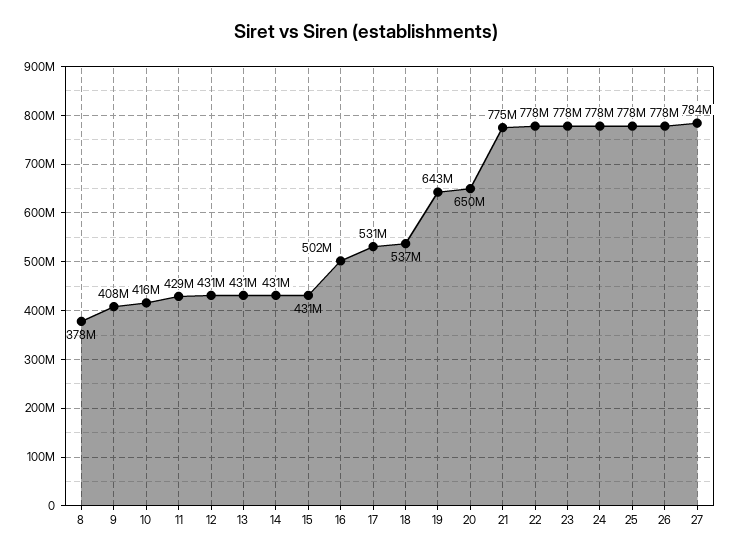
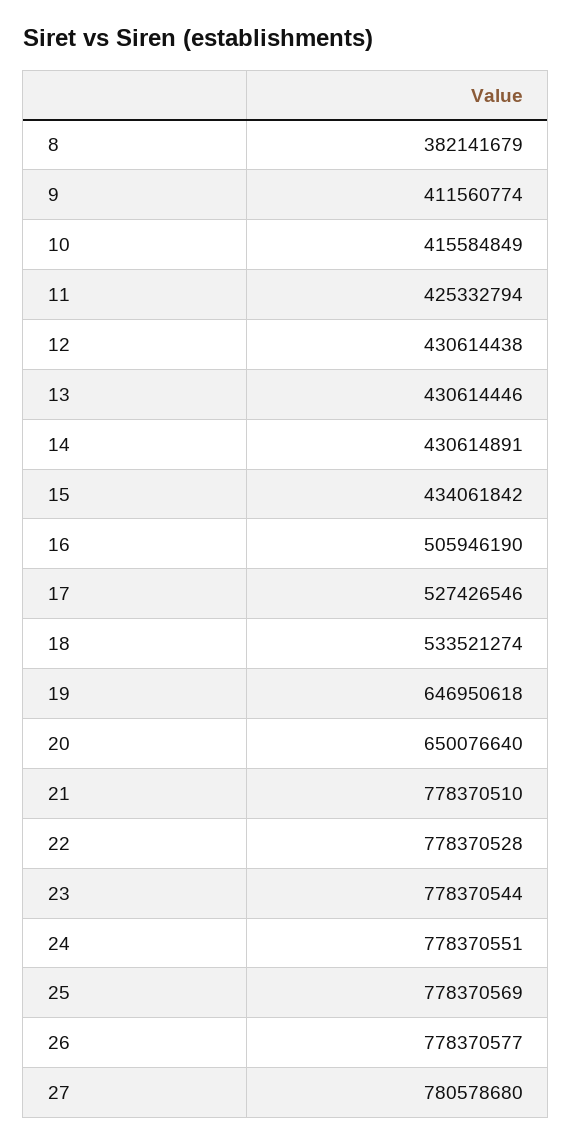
  {
-   "8": 378000000,
+   "8": 382141679,
-   "9": 408000000,
+   "9": 411560774,
    "10": 415584849,
-   "11": 429000000,
+   "11": 425332794,
    "12": 430614438,
    "13": 430614446,
    "14": 430614891,
-   "15": 431000000,
+   "15": 434061842,
-   "16": 502000000,
+   "16": 505946190,
-   "17": 531000000,
+   "17": 527426546,
-   "18": 537000000,
+   "18": 533521274,
-   "19": 643000000,
+   "19": 646950618,
    "20": 650076640,
-   "21": 775000000,
+   "21": 778370510,
    "22": 778370528,
    "23": 778370544,
    "24": 778370551,
    "25": 778370569,
    "26": 778370577,
-   "27": 784000000
+   "27": 780578680
  }

